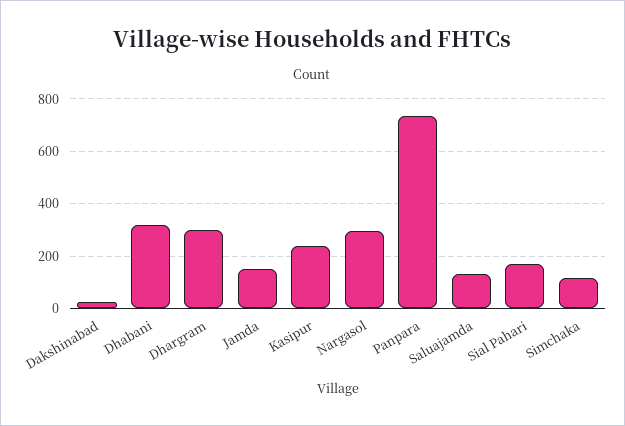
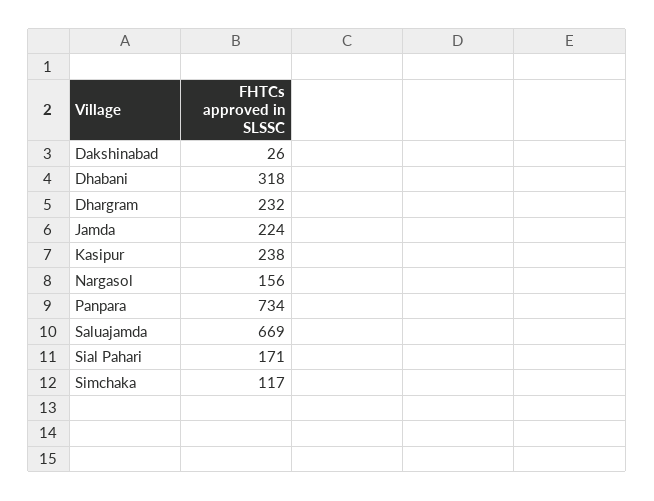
  {
    "Dakshinabad": 26,
    "Dhabani": 318,
-   "Dhargram": 300,
+   "Dhargram": 232,
-   "Jamda": 150,
+   "Jamda": 224,
    "Kasipur": 238,
-   "Nargasol": 300,
+   "Nargasol": 156,
    "Panpara": 734,
-   "Saluajamda": 125,
+   "Saluajamda": 669,
    "Sial Pahari": 171,
    "Simchaka": 117
  }

